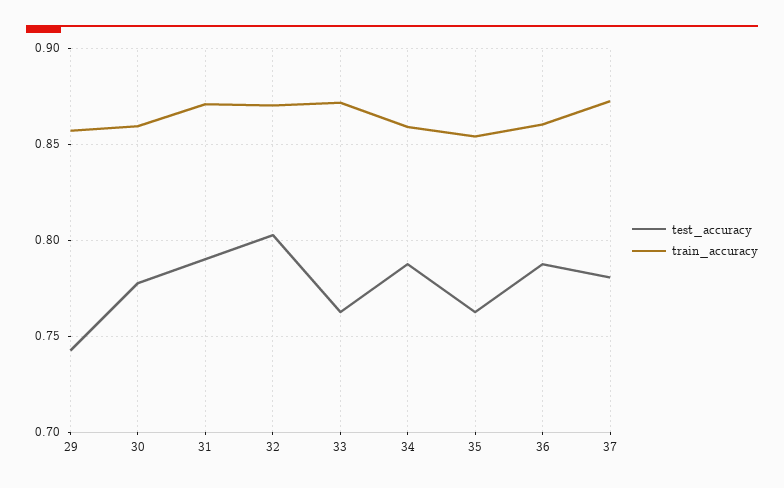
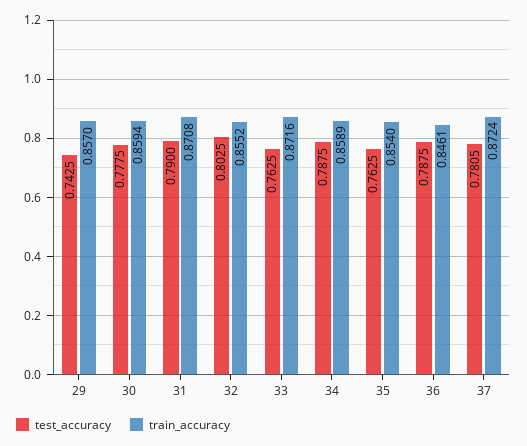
  {
    "test_accuracy": {
      "29": 0.7425,
      "30": 0.7775,
      "31": 0.79,
      "32": 0.8025,
      "33": 0.7625,
      "34": 0.7875,
      "35": 0.7625,
      "36": 0.7875,
      "37": 0.7805
    },
    "train_accuracy": {
      "29": 0.857,
      "30": 0.8594,
      "31": 0.8708,
-     "32": 0.87,
+     "32": 0.8552,
      "33": 0.8716,
      "34": 0.8589,
      "35": 0.854,
-     "36": 0.86,
+     "36": 0.8461,
      "37": 0.8724
    }
  }

